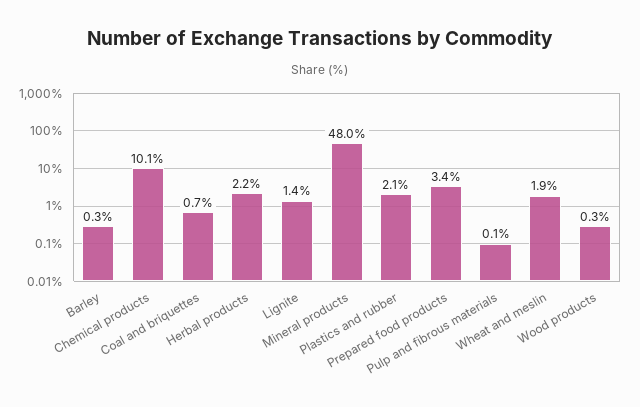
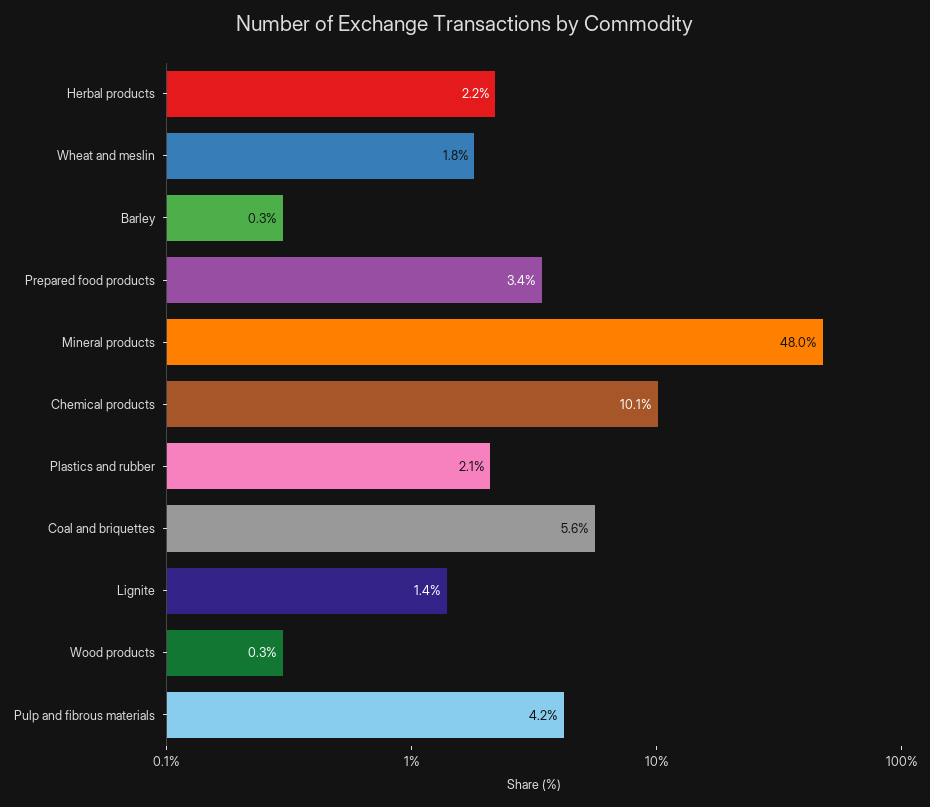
  {
    "Barley": 0.3,
    "Chemical products": 10.1,
-   "Coal and briquettes": 0.7,
+   "Coal and briquettes": 5.6,
    "Herbal products": 2.2,
    "Lignite": 1.4,
    "Mineral products": 48,
    "Plastics and rubber": 2.1,
    "Prepared food products": 3.4,
-   "Pulp and fibrous materials": 0.1,
+   "Pulp and fibrous materials": 4.2,
-   "Wheat and meslin": 1.9,
+   "Wheat and meslin": 1.8,
    "Wood products": 0.3
  }

